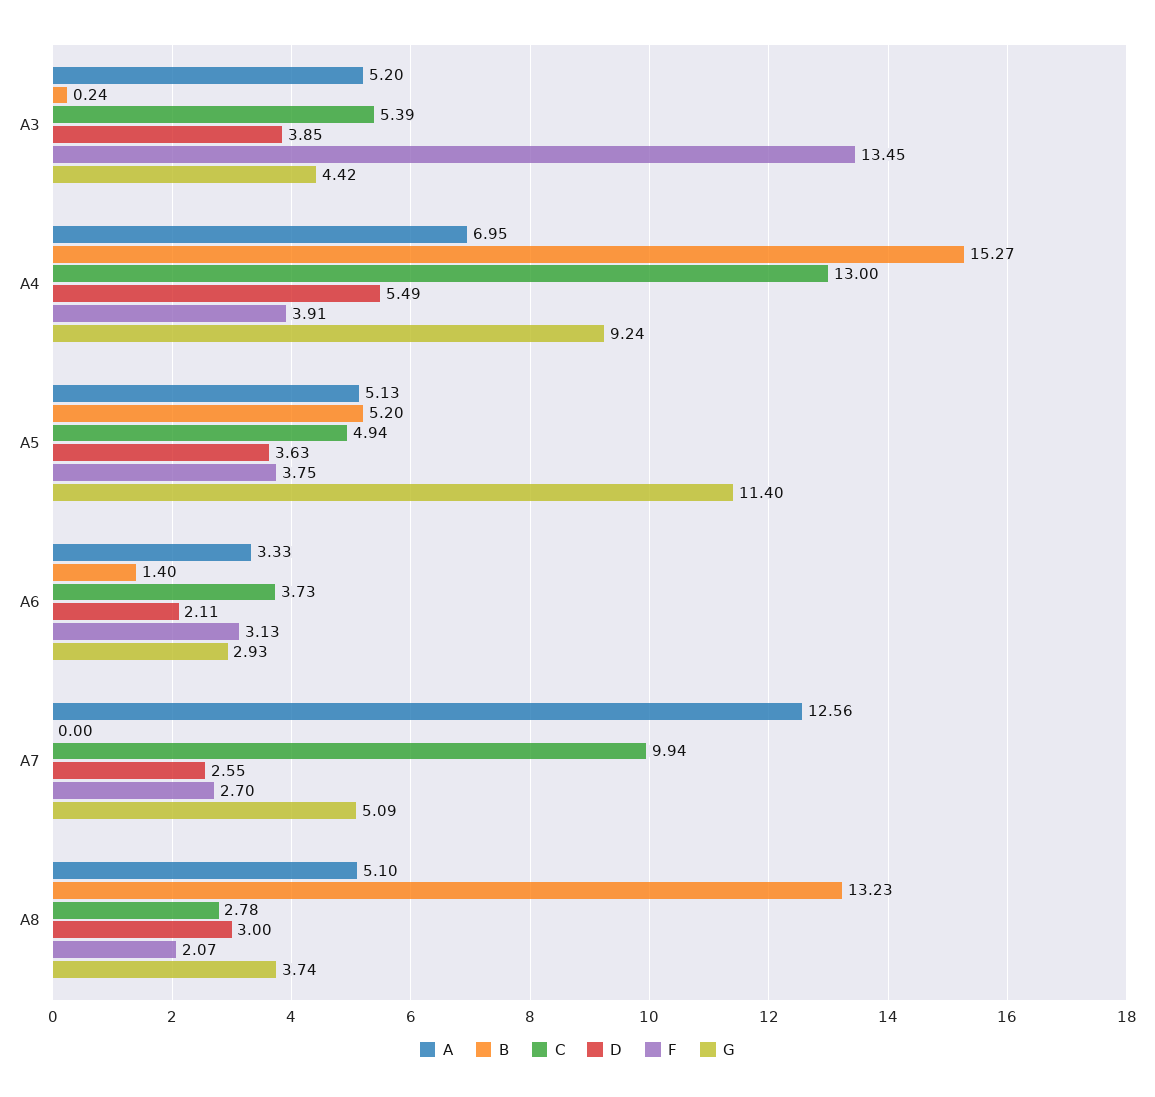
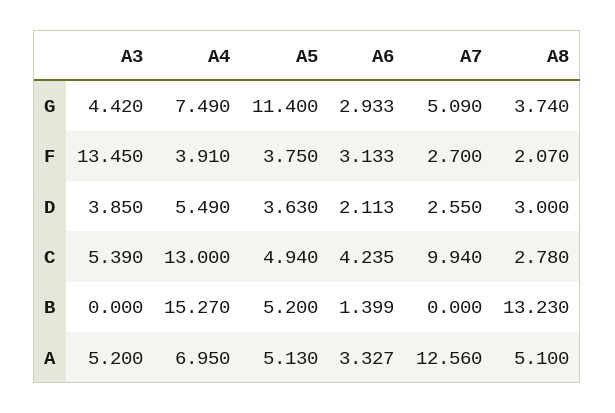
  {
    "A": {
      "A3": 5.2,
      "A4": 6.95,
      "A5": 5.13,
      "A6": 3.327,
      "A7": 12.56,
      "A8": 5.1
    },
    "B": {
-     "A3": 0.24,
+     "A3": 0,
      "A4": 15.27,
      "A5": 5.2,
      "A6": 1.399,
      "A7": 0,
      "A8": 13.23
    },
    "C": {
      "A3": 5.39,
      "A4": 13,
      "A5": 4.94,
-     "A6": 3.73,
+     "A6": 4.235,
      "A7": 9.94,
      "A8": 2.78
    },
    "D": {
      "A3": 3.85,
      "A4": 5.49,
      "A5": 3.63,
      "A6": 2.113,
      "A7": 2.55,
      "A8": 3
    },
    "F": {
      "A3": 13.45,
      "A4": 3.91,
      "A5": 3.75,
      "A6": 3.133,
      "A7": 2.7,
      "A8": 2.07
    },
    "G": {
      "A3": 4.42,
-     "A4": 9.24,
+     "A4": 7.49,
      "A5": 11.4,
      "A6": 2.933,
      "A7": 5.09,
      "A8": 3.74
    }
  }

